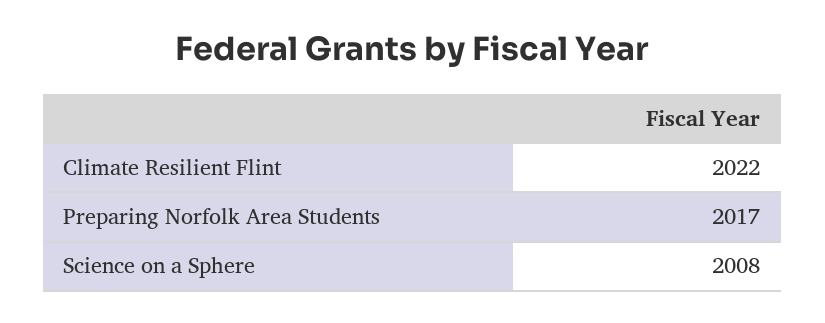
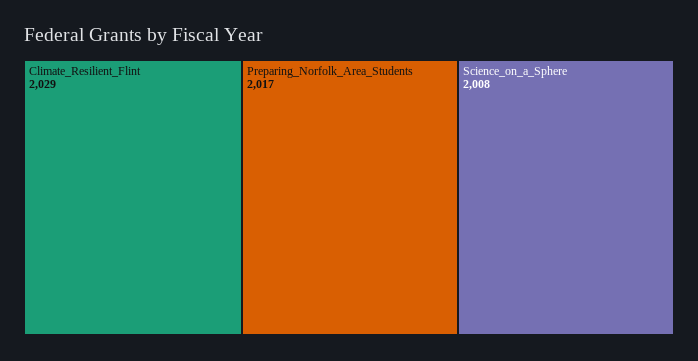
  {
-   "Climate Resilient Flint": 2022,
+   "Climate Resilient Flint": 2029,
    "Preparing Norfolk Area Students": 2017,
    "Science on a Sphere": 2008
  }

